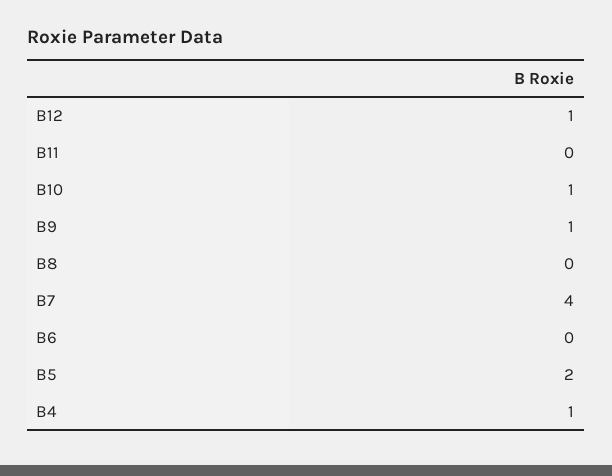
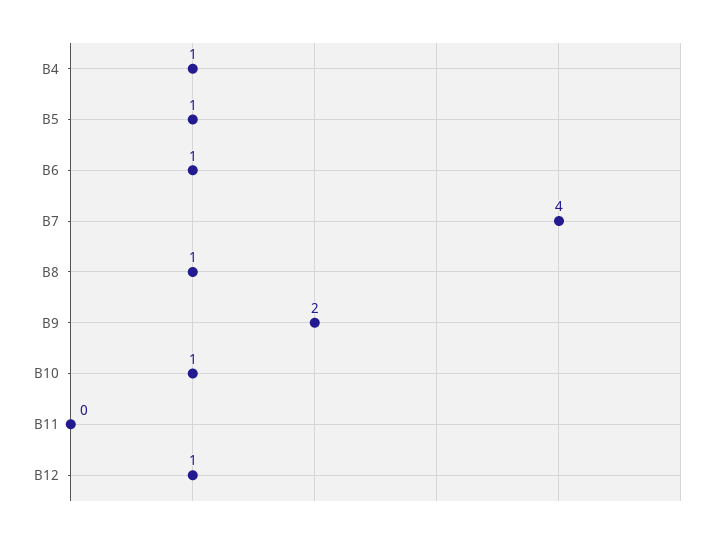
  {
    "B12": 1,
    "B11": 0,
    "B10": 1,
-   "B9": 1,
+   "B9": 2,
-   "B8": 0,
+   "B8": 1,
    "B7": 4,
-   "B6": 0,
+   "B6": 1,
-   "B5": 2,
+   "B5": 1,
    "B4": 1
  }

